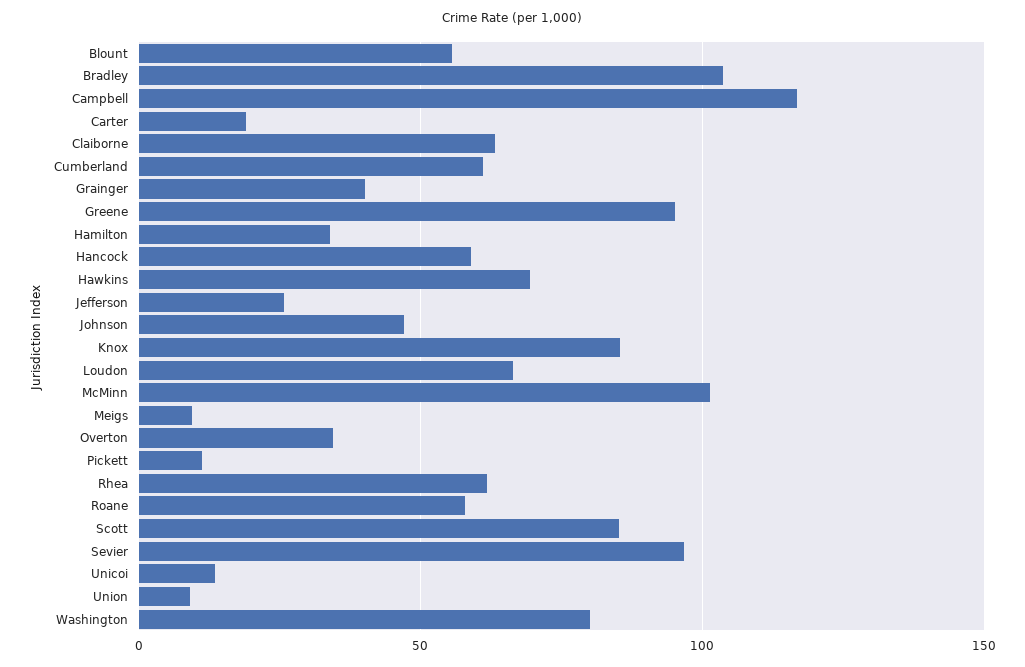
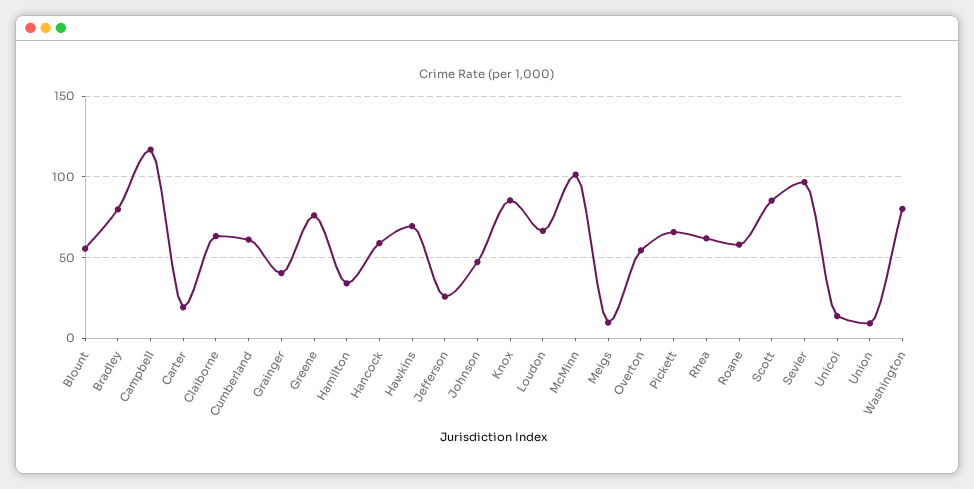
  {
    "Blount": 55,
-   "Bradley": 105,
+   "Bradley": 80,
    "Campbell": 115,
    "Carter": 20,
    "Claiborne": 65,
    "Cumberland": 60,
    "Grainger": 40,
-   "Greene": 95,
+   "Greene": 75,
    "Hamilton": 35,
    "Hancock": 60,
    "Hawkins": 70,
    "Jefferson": 25,
    "Johnson": 45,
    "Knox": 85,
    "Loudon": 65,
    "McMinn": 100,
    "Meigs": 10,
-   "Overton": 35,
+   "Overton": 55,
-   "Pickett": 10,
+   "Pickett": 65,
    "Rhea": 60,
    "Roane": 60,
    "Scott": 85,
    "Sevier": 95,
    "Unicoi": 15,
    "Union": 10,
    "Washington": 80
  }

